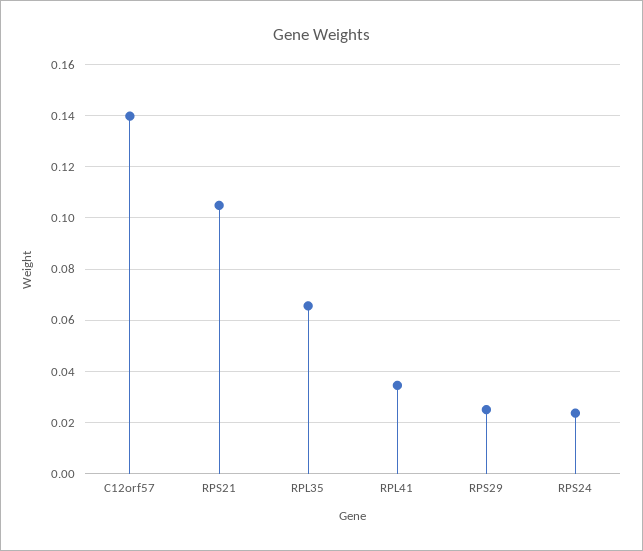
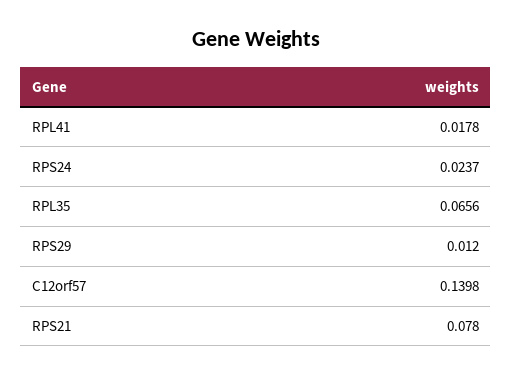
  {
    "C12orf57": 0.1398,
-   "RPS21": 0.105,
+   "RPS21": 0.078,
    "RPL35": 0.0656,
-   "RPL41": 0.035,
+   "RPL41": 0.0178,
-   "RPS29": 0.025,
+   "RPS29": 0.012,
    "RPS24": 0.0237
  }

